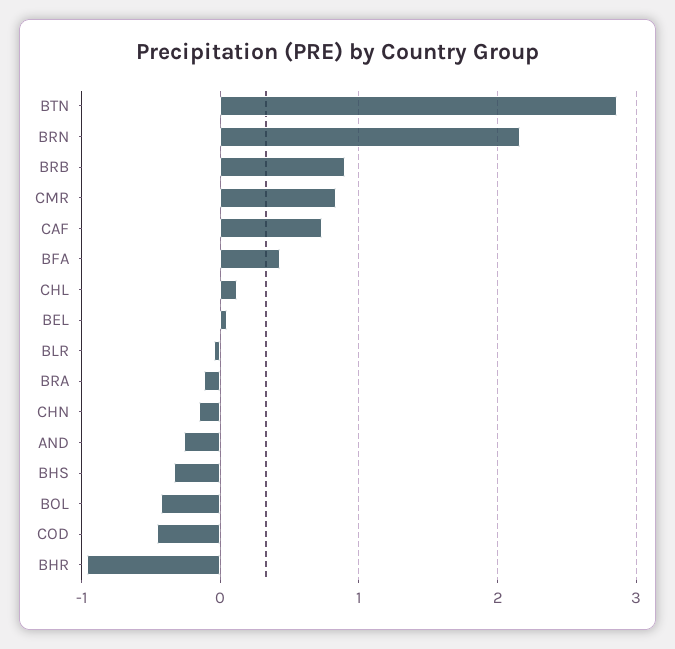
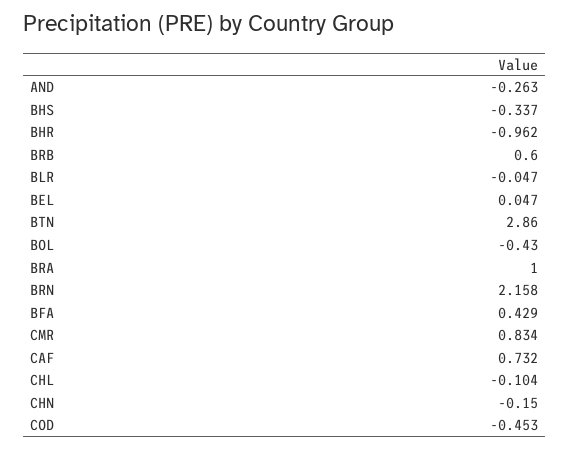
  {
    "BTN": 2.86,
    "BRN": 2.158,
-   "BRB": 0.9,
+   "BRB": 0.6,
    "CMR": 0.834,
    "CAF": 0.732,
    "BFA": 0.429,
-   "CHL": 0.1,
+   "CHL": -0.104,
    "BEL": 0.047,
    "BLR": -0.047,
-   "BRA": -0.1,
+   "BRA": 1,
    "CHN": -0.15,
    "AND": -0.263,
    "BHS": -0.337,
    "BOL": -0.43,
    "COD": -0.453,
    "BHR": -0.962
  }

